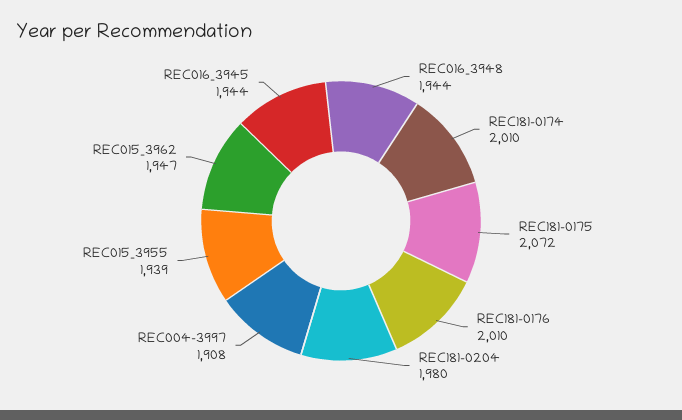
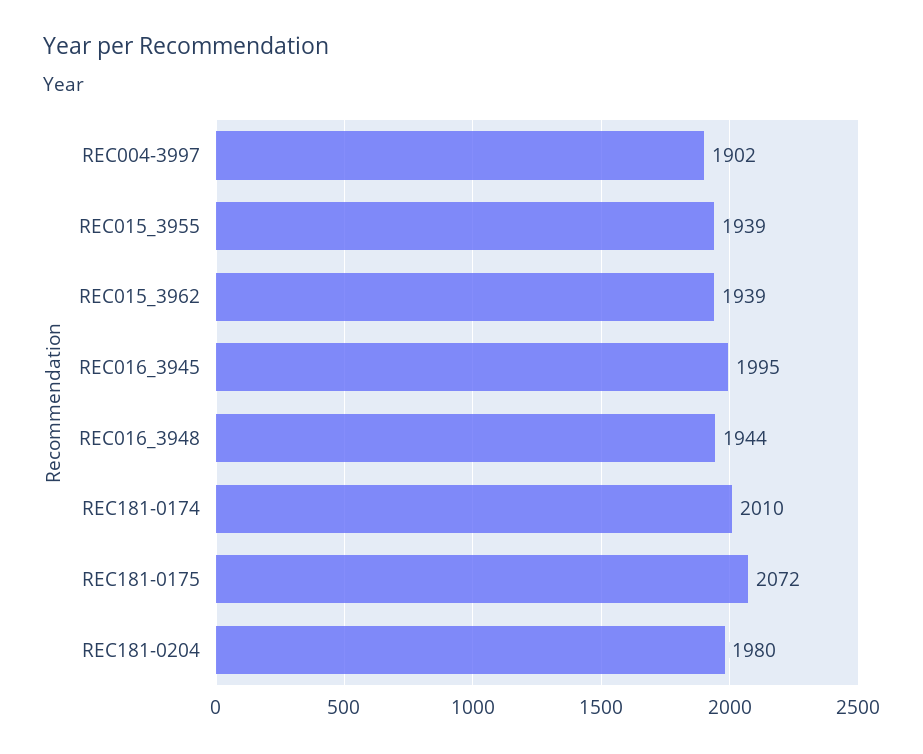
  {
    "REC016_3948": 1944,
    "REC181-0174": 2010,
    "REC181-0175": 2072,
-   "REC181-0176": 2010,
    "REC181-0204": 1980,
-   "REC004-3997": 1908,
+   "REC004-3997": 1902,
    "REC015_3955": 1939,
-   "REC015_3962": 1947,
+   "REC015_3962": 1939,
-   "REC016_3945": 1944
+   "REC016_3945": 1995
  }

